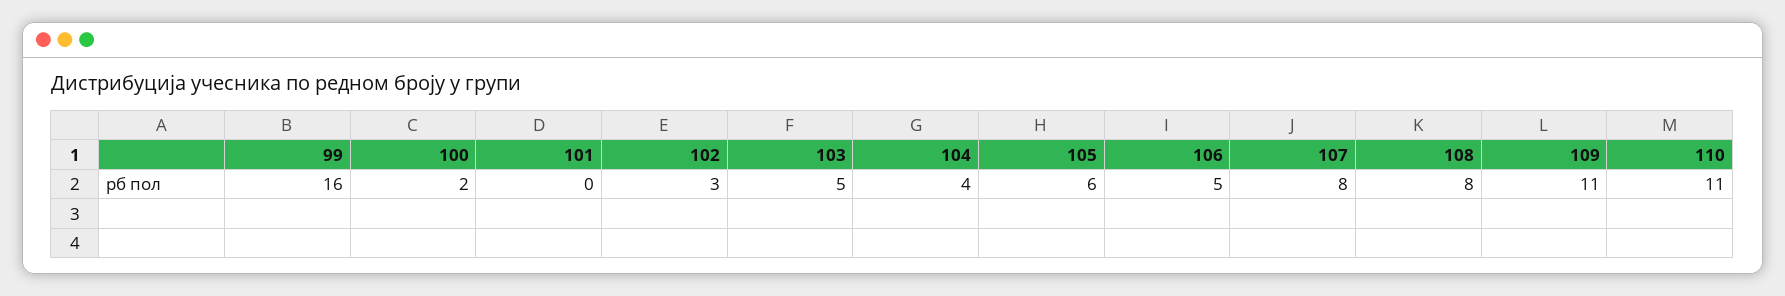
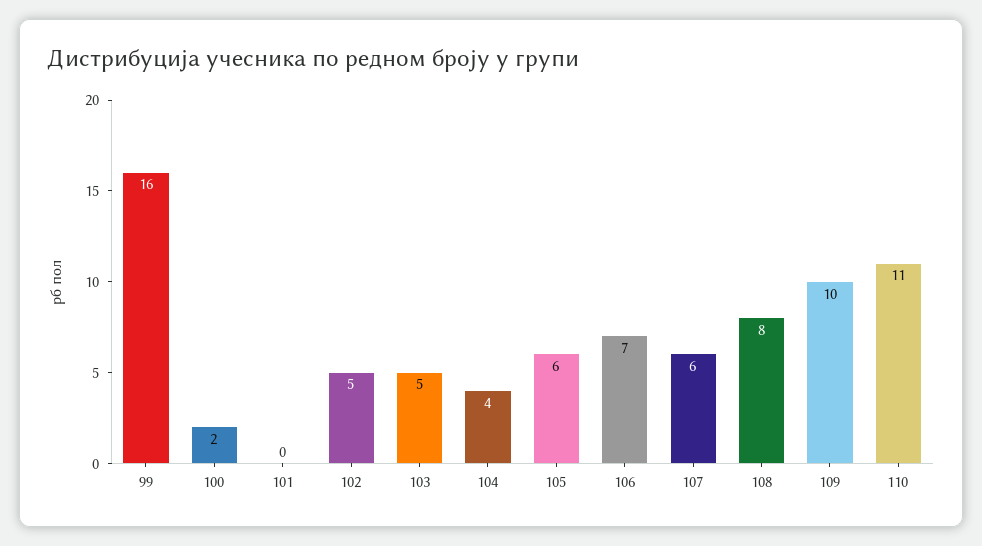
  {
    "99": 16,
    "100": 2,
    "101": 0,
-   "102": 3,
+   "102": 5,
    "103": 5,
    "104": 4,
    "105": 6,
-   "106": 5,
+   "106": 7,
-   "107": 8,
+   "107": 6,
    "108": 8,
-   "109": 11,
+   "109": 10,
    "110": 11
  }

